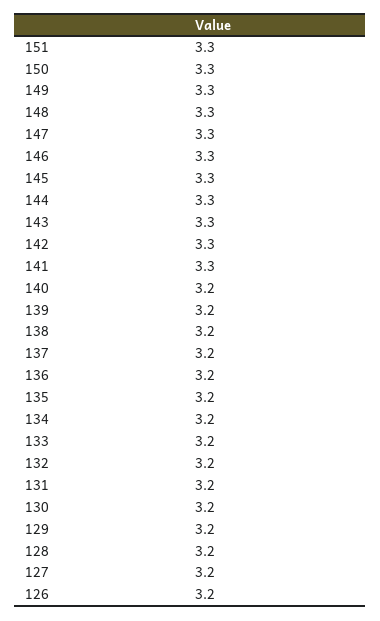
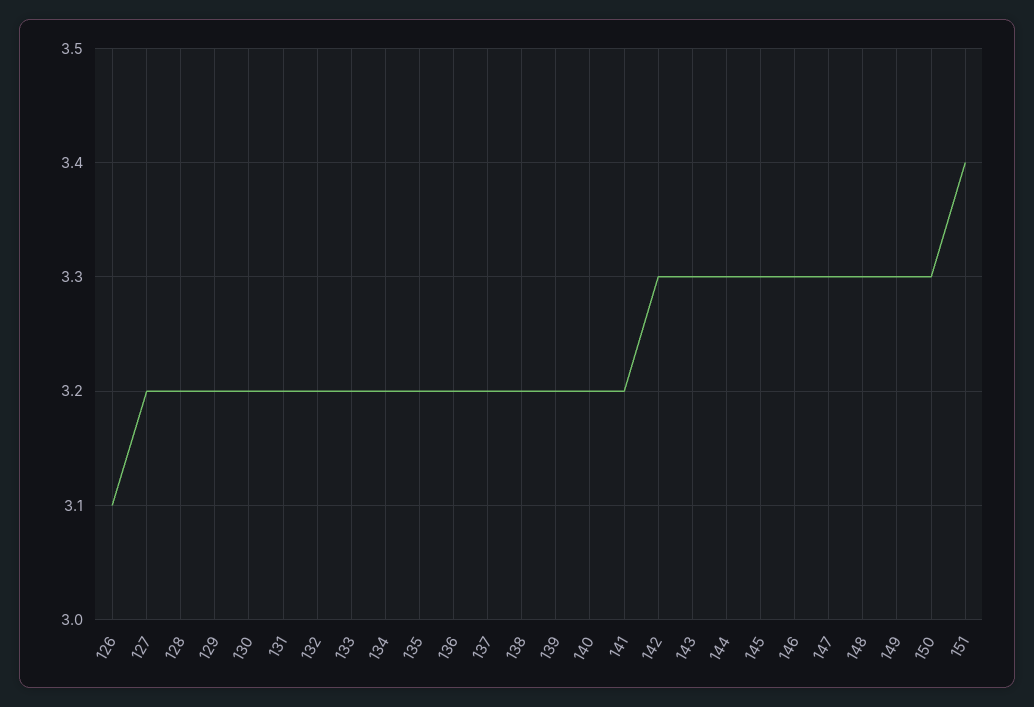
  {
-   "151": 3.3,
+   "151": 3.4,
    "150": 3.3,
    "149": 3.3,
    "148": 3.3,
    "147": 3.3,
    "146": 3.3,
    "145": 3.3,
    "144": 3.3,
    "143": 3.3,
    "142": 3.3,
-   "141": 3.3,
+   "141": 3.2,
    "140": 3.2,
    "139": 3.2,
    "138": 3.2,
    "137": 3.2,
    "136": 3.2,
    "135": 3.2,
    "134": 3.2,
    "133": 3.2,
    "132": 3.2,
    "131": 3.2,
    "130": 3.2,
    "129": 3.2,
    "128": 3.2,
    "127": 3.2,
-   "126": 3.2
+   "126": 3.1
  }

